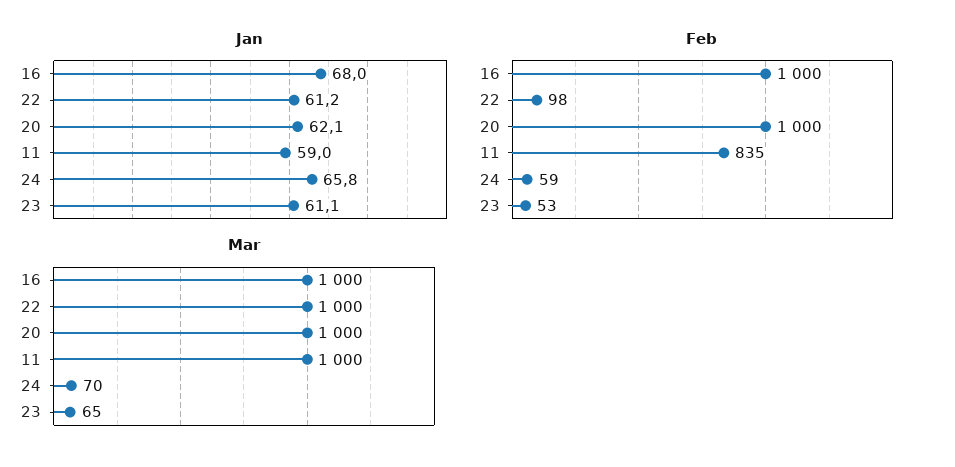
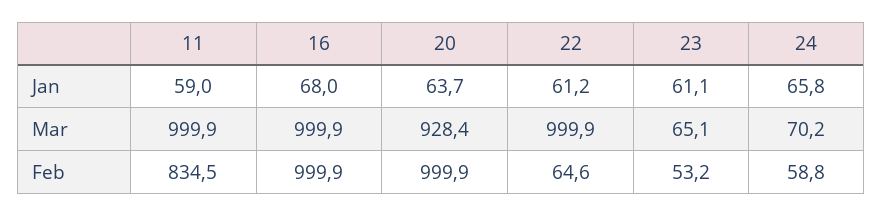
  {
    "Jan": {
      "16": 68,
      "22": 61.2,
-     "20": 62.1,
+     "20": 63.7,
      "11": 59,
      "24": 65.8,
      "23": 61.1
    },
    "Feb": {
      "16": 999.9,
-     "22": 98,
+     "22": 64.6,
      "20": 999.9,
      "11": 834.5,
      "24": 58.8,
      "23": 53.2
    },
    "Mar": {
      "16": 999.9,
      "22": 999.9,
-     "20": 1000,
+     "20": 928.4,
      "11": 999.9,
      "24": 70.2,
      "23": 65.1
    }
  }

